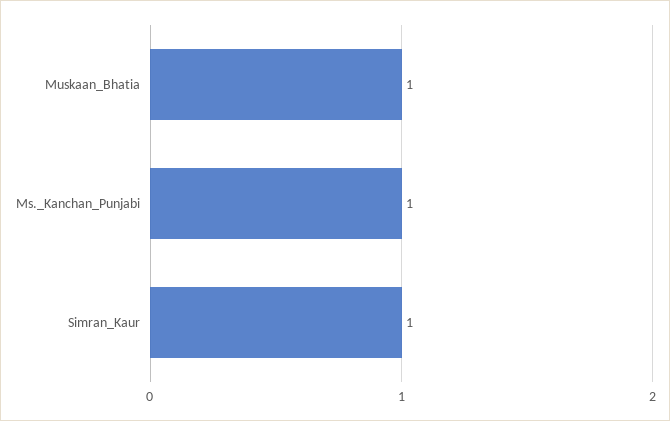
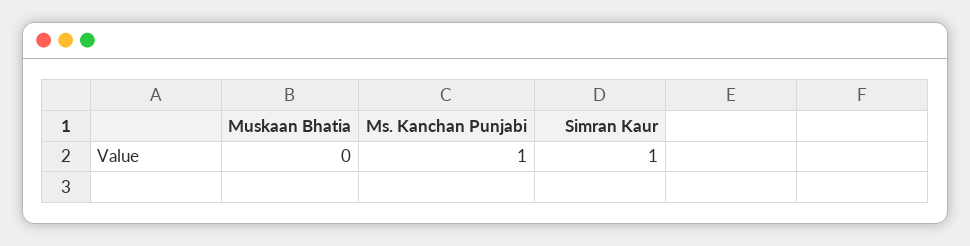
  {
-   "Muskaan_Bhatia": 1,
+   "Muskaan_Bhatia": 0,
    "Ms._Kanchan_Punjabi": 1,
    "Simran_Kaur": 1
  }

